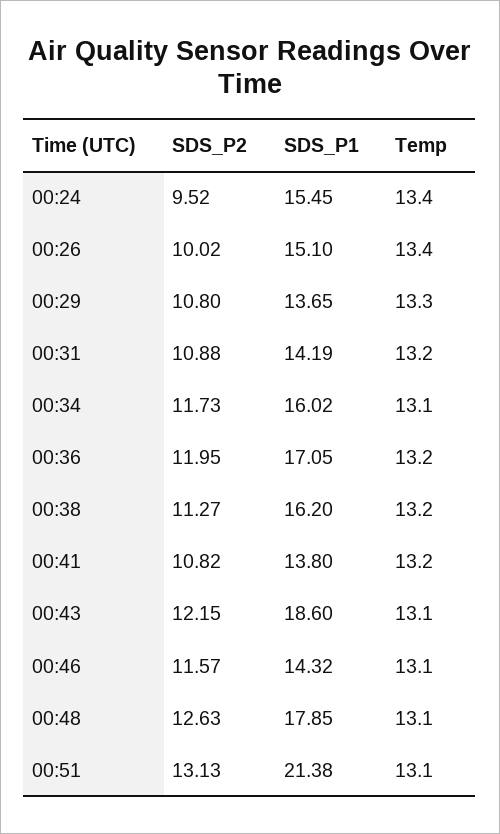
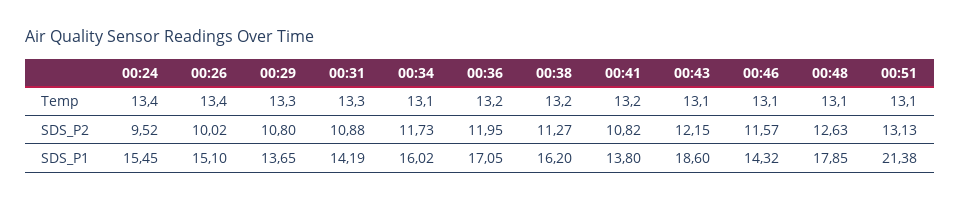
  {
    "SDS_P2": {
      "00:24": 9.52,
      "00:26": 10.02,
      "00:29": 10.8,
      "00:31": 10.88,
      "00:34": 11.73,
      "00:36": 11.95,
      "00:38": 11.27,
      "00:41": 10.82,
      "00:43": 12.15,
      "00:46": 11.57,
      "00:48": 12.63,
      "00:51": 13.13
    },
    "SDS_P1": {
      "00:24": 15.45,
      "00:26": 15.1,
      "00:29": 13.65,
      "00:31": 14.19,
      "00:34": 16.02,
      "00:36": 17.05,
      "00:38": 16.2,
      "00:41": 13.8,
      "00:43": 18.6,
      "00:46": 14.32,
      "00:48": 17.85,
      "00:51": 21.38
    },
    "Temp": {
      "00:24": 13.4,
      "00:26": 13.4,
      "00:29": 13.3,
-     "00:31": 13.2,
+     "00:31": 13.3,
      "00:34": 13.1,
      "00:36": 13.2,
      "00:38": 13.2,
      "00:41": 13.2,
      "00:43": 13.1,
      "00:46": 13.1,
      "00:48": 13.1,
      "00:51": 13.1
    }
  }

